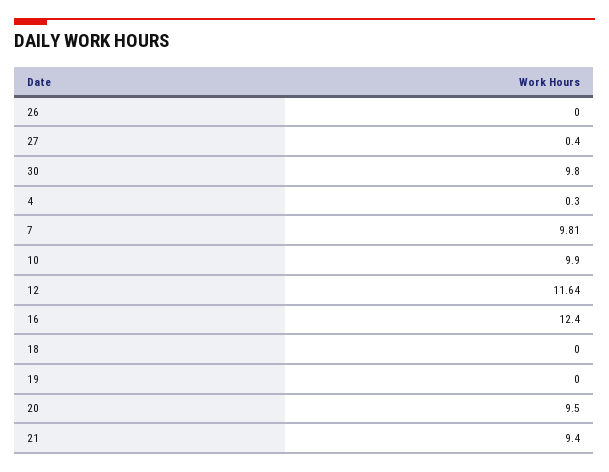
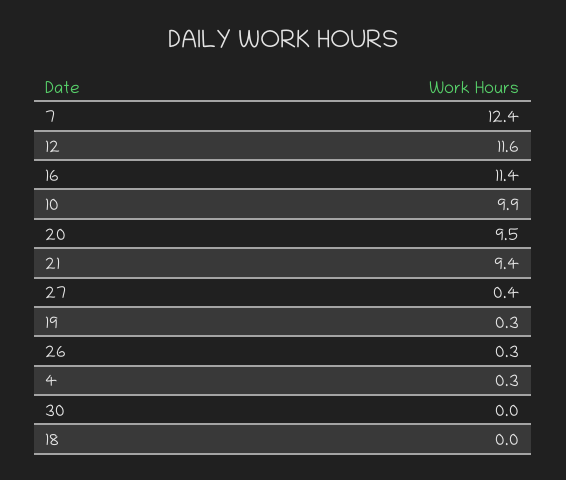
  {
-   "26": 0,
+   "26": 0.3,
    "27": 0.4,
-   "30": 9.8,
+   "30": 0,
    "4": 0.3,
-   "7": 9.81,
+   "7": 12.4,
    "10": 9.9,
    "12": 11.64,
-   "16": 12.4,
+   "16": 11.4,
    "18": 0,
-   "19": 0,
+   "19": 0.3,
    "20": 9.5,
    "21": 9.4
  }

